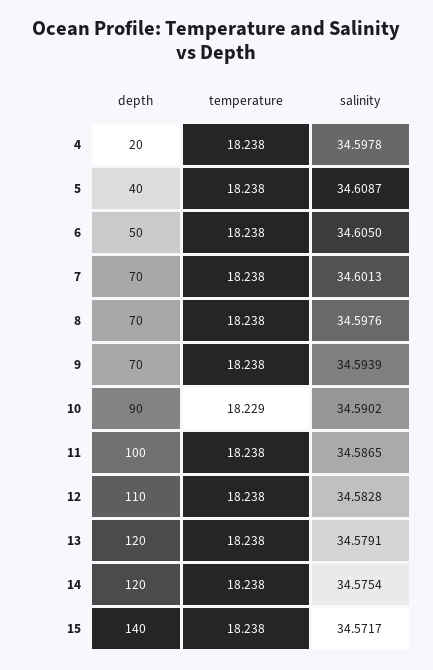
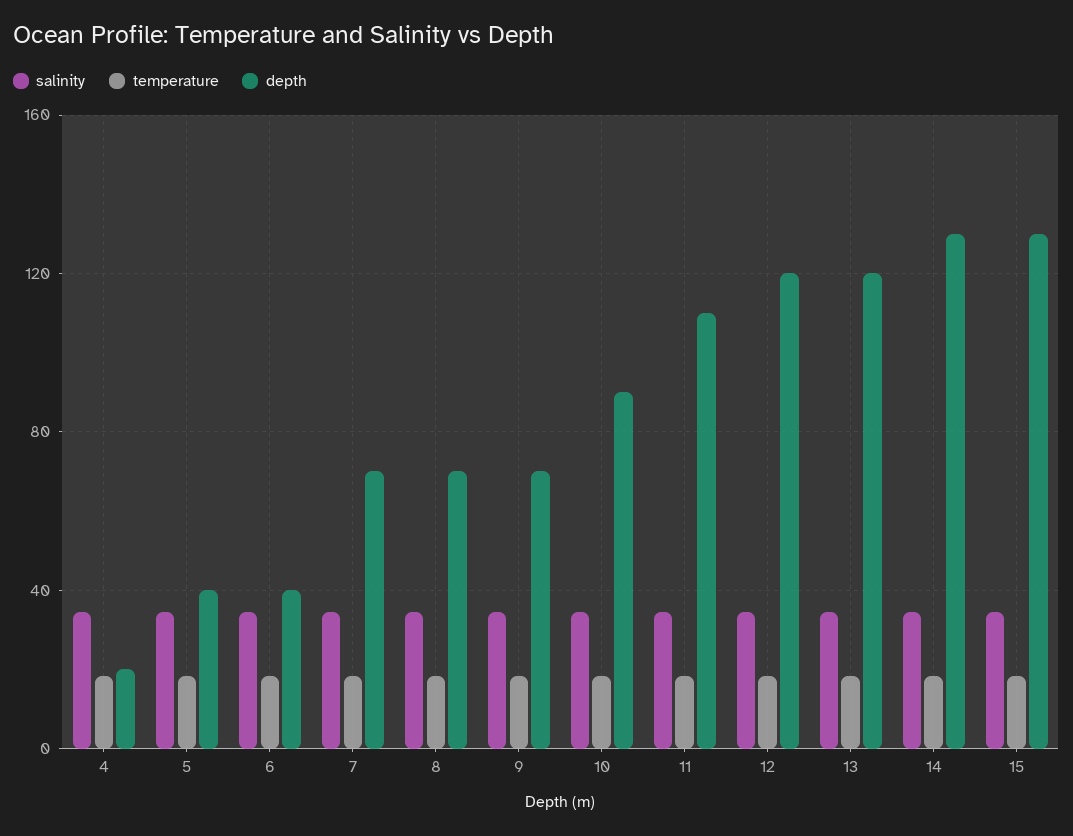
  {
    "depth": {
      "4": 20,
      "5": 40,
-     "6": 50,
+     "6": 40,
      "7": 70,
      "8": 70,
      "9": 70,
      "10": 90,
-     "11": 100,
+     "11": 110,
-     "12": 110,
+     "12": 120,
      "13": 120,
-     "14": 120,
+     "14": 130,
-     "15": 140
+     "15": 130
    },
    "temperature": {
      "4": 18.238,
      "5": 18.238,
      "6": 18.238,
      "7": 18.238,
      "8": 18.238,
      "9": 18.238,
      "10": 18.229,
      "11": 18.238,
      "12": 18.238,
      "13": 18.238,
      "14": 18.238,
      "15": 18.238
    },
    "salinity": {
      "4": 34.5978,
      "5": 34.6087,
      "6": 34.605,
      "7": 34.6013,
      "8": 34.5976,
      "9": 34.5939,
      "10": 34.5902,
      "11": 34.5865,
      "12": 34.5828,
      "13": 34.5791,
      "14": 34.5754,
      "15": 34.5717
    }
  }

